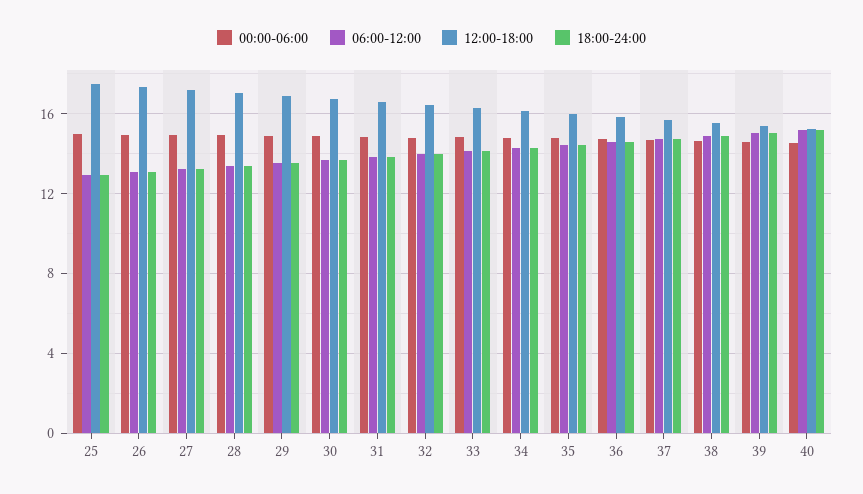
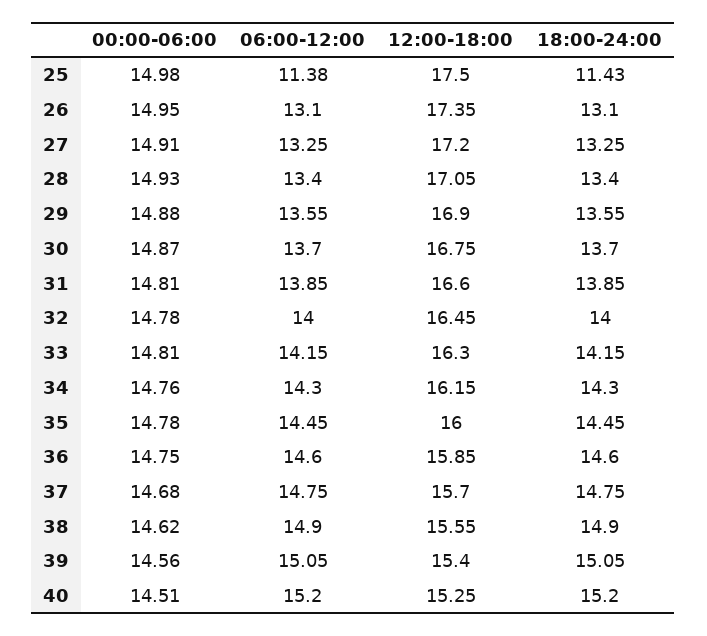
  {
    "00:00-06:00": {
      "25": 14.98,
      "26": 14.95,
      "27": 14.91,
      "28": 14.93,
      "29": 14.88,
      "30": 14.87,
      "31": 14.81,
      "32": 14.78,
      "33": 14.81,
      "34": 14.76,
      "35": 14.78,
      "36": 14.75,
      "37": 14.68,
      "38": 14.62,
      "39": 14.56,
      "40": 14.51
    },
    "06:00-12:00": {
-     "25": 13,
+     "25": 11.38,
      "26": 13.1,
      "27": 13.25,
      "28": 13.4,
      "29": 13.55,
      "30": 13.7,
      "31": 13.85,
      "32": 14,
      "33": 14.15,
      "34": 14.3,
      "35": 14.45,
      "36": 14.6,
      "37": 14.75,
      "38": 14.9,
      "39": 15.05,
      "40": 15.2
    },
    "12:00-18:00": {
      "25": 17.5,
      "26": 17.35,
      "27": 17.2,
      "28": 17.05,
      "29": 16.9,
      "30": 16.75,
      "31": 16.6,
      "32": 16.45,
      "33": 16.3,
      "34": 16.15,
      "35": 16,
      "36": 15.85,
      "37": 15.7,
      "38": 15.55,
      "39": 15.4,
      "40": 15.25
    },
    "18:00-24:00": {
-     "25": 13,
+     "25": 11.43,
      "26": 13.1,
      "27": 13.25,
      "28": 13.4,
      "29": 13.55,
      "30": 13.7,
      "31": 13.85,
      "32": 14,
      "33": 14.15,
      "34": 14.3,
      "35": 14.45,
      "36": 14.6,
      "37": 14.75,
      "38": 14.9,
      "39": 15.05,
      "40": 15.2
    }
  }

